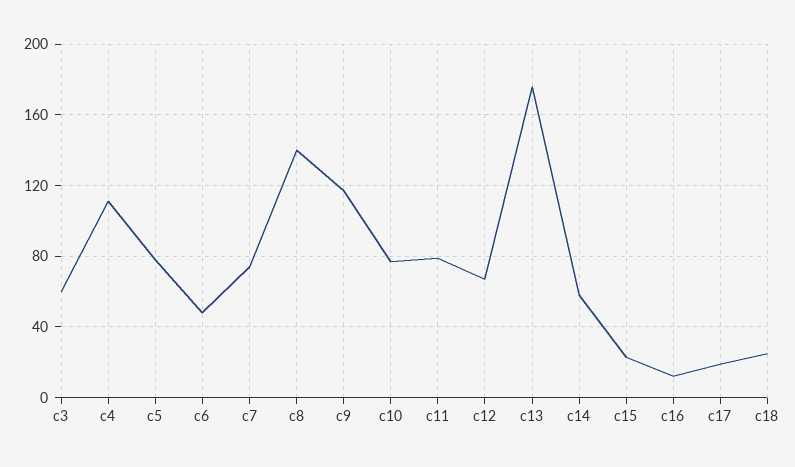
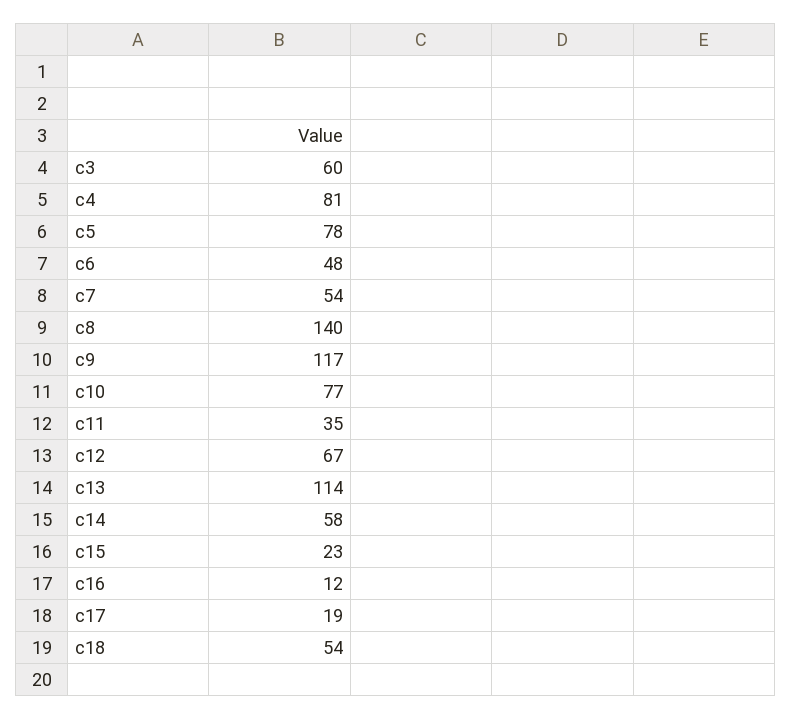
  {
    "c3": 60,
-   "c4": 110,
+   "c4": 81,
    "c5": 78,
    "c6": 48,
-   "c7": 75,
+   "c7": 54,
    "c8": 140,
    "c9": 117,
    "c10": 77,
-   "c11": 80,
+   "c11": 35,
    "c12": 67,
-   "c13": 175,
+   "c13": 114,
    "c14": 58,
    "c15": 23,
    "c16": 12,
    "c17": 19,
-   "c18": 25
+   "c18": 54
  }

